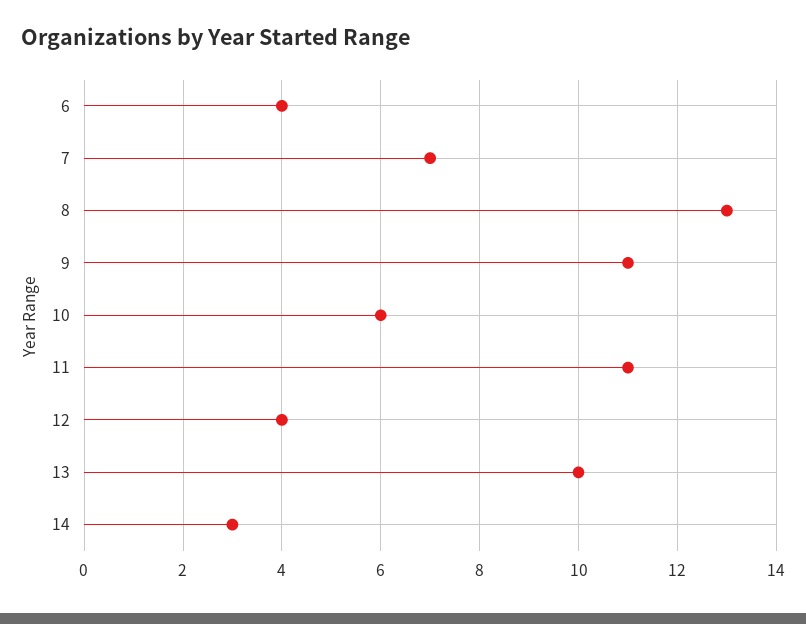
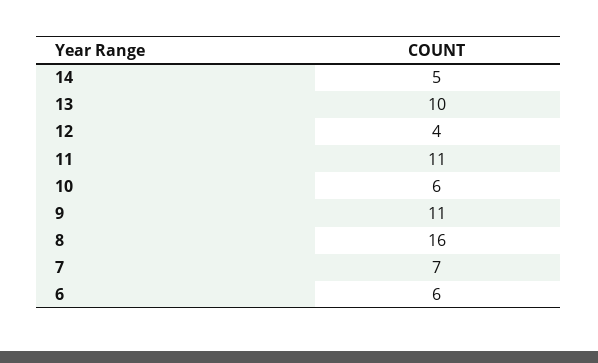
  {
-   "6": 4,
+   "6": 6,
    "7": 7,
-   "8": 13,
+   "8": 16,
    "9": 11,
    "10": 6,
    "11": 11,
    "12": 4,
    "13": 10,
-   "14": 3
+   "14": 5
  }

